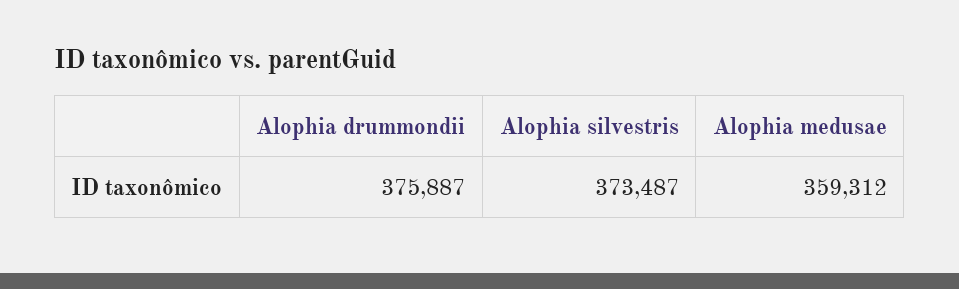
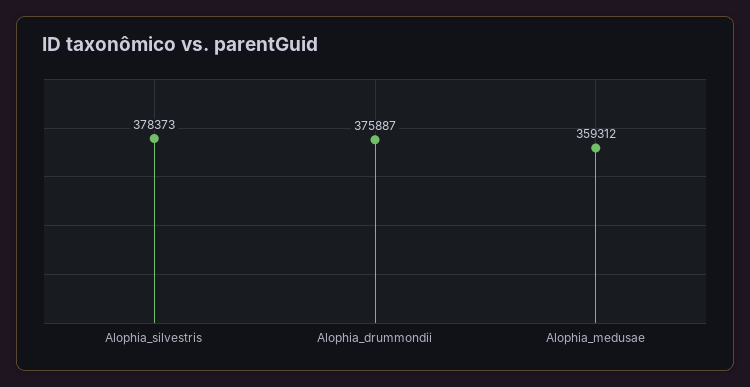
  {
    "Alophia drummondii": 375887,
-   "Alophia silvestris": 373487,
+   "Alophia silvestris": 378373,
    "Alophia medusae": 359312
  }

